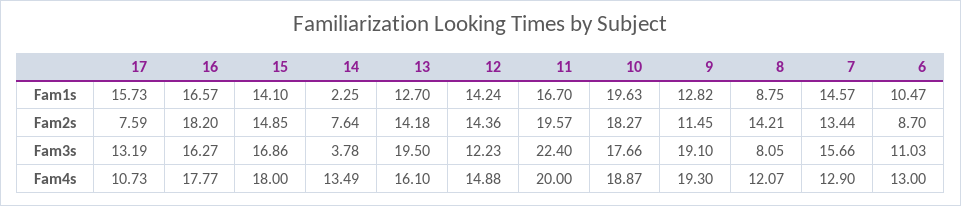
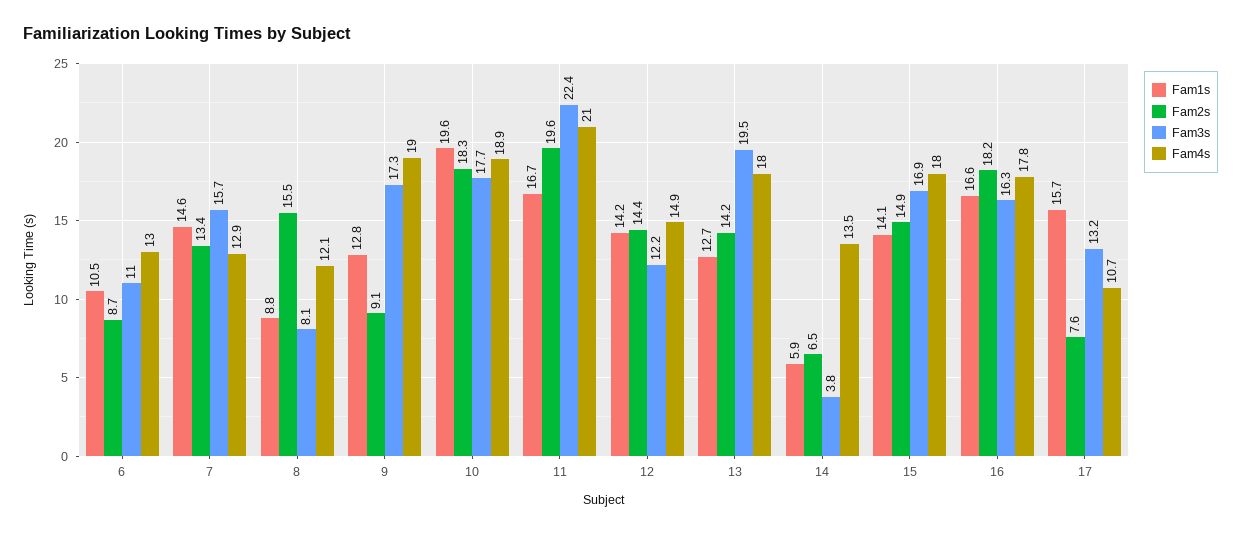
  {
    "Fam1s": {
      "17": 15.73,
      "16": 16.57,
      "15": 14.1,
-     "14": 2.25,
+     "14": 5.9,
      "13": 12.7,
      "12": 14.24,
      "11": 16.7,
      "10": 19.63,
      "9": 12.82,
      "8": 8.75,
      "7": 14.57,
      "6": 10.47
    },
    "Fam2s": {
      "17": 7.59,
      "16": 18.2,
      "15": 14.85,
-     "14": 7.64,
+     "14": 6.5,
      "13": 14.18,
      "12": 14.36,
      "11": 19.57,
      "10": 18.27,
-     "9": 11.45,
+     "9": 9.1,
-     "8": 14.21,
+     "8": 15.5,
      "7": 13.44,
      "6": 8.7
    },
    "Fam3s": {
      "17": 13.19,
      "16": 16.27,
      "15": 16.86,
      "14": 3.78,
      "13": 19.5,
      "12": 12.23,
      "11": 22.4,
      "10": 17.66,
-     "9": 19.1,
+     "9": 17.3,
      "8": 8.05,
      "7": 15.66,
      "6": 11.03
    },
    "Fam4s": {
      "17": 10.73,
      "16": 17.77,
      "15": 18,
      "14": 13.49,
-     "13": 16.1,
+     "13": 18,
      "12": 14.88,
-     "11": 20,
+     "11": 21,
      "10": 18.87,
-     "9": 19.3,
+     "9": 19,
      "8": 12.07,
      "7": 12.9,
      "6": 13
    }
  }

